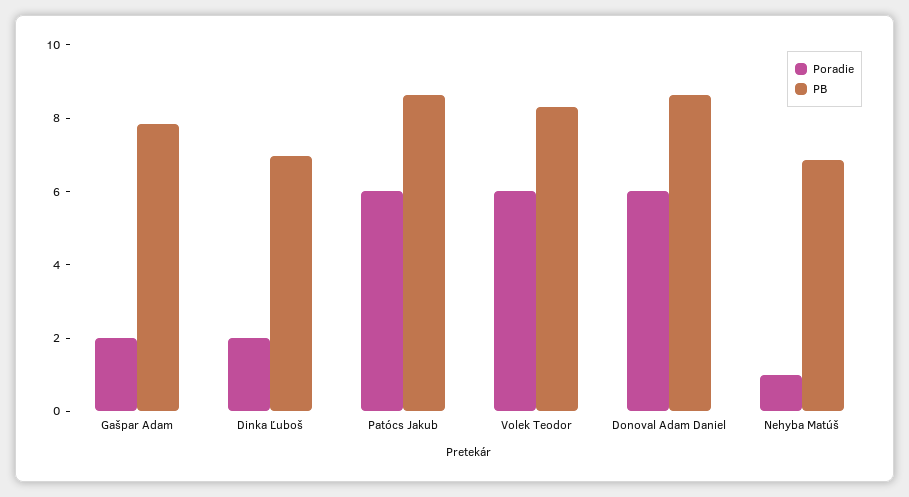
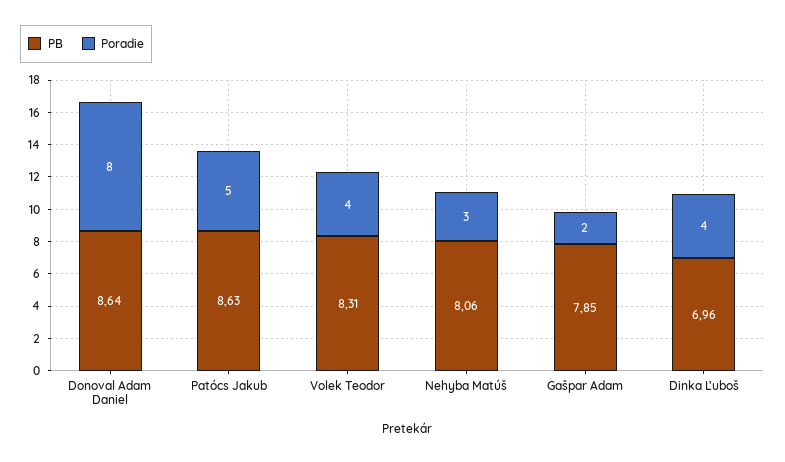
  {
    "Poradie": {
      "Gašpar Adam": 2,
-     "Dinka Ľuboš": 2,
+     "Dinka Ľuboš": 4,
-     "Patócs Jakub": 6,
+     "Patócs Jakub": 5,
-     "Volek Teodor": 6,
+     "Volek Teodor": 4,
-     "Donoval Adam Daniel": 6,
+     "Donoval Adam Daniel": 8,
-     "Nehyba Matúš": 1
+     "Nehyba Matúš": 3
    },
    "PB": {
      "Gašpar Adam": 7.85,
      "Dinka Ľuboš": 6.96,
      "Patócs Jakub": 8.63,
      "Volek Teodor": 8.31,
      "Donoval Adam Daniel": 8.64,
-     "Nehyba Matúš": 7
+     "Nehyba Matúš": 8.06
    }
  }

